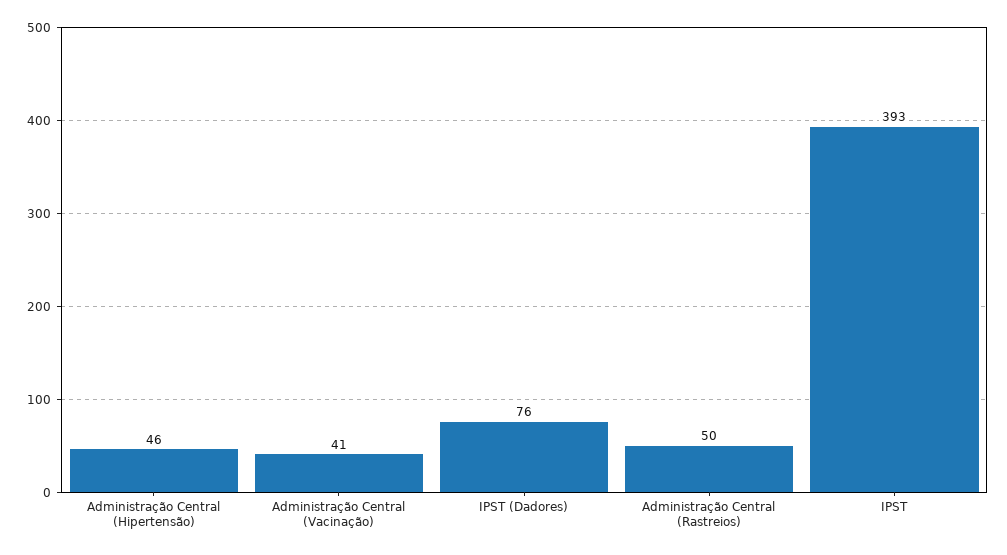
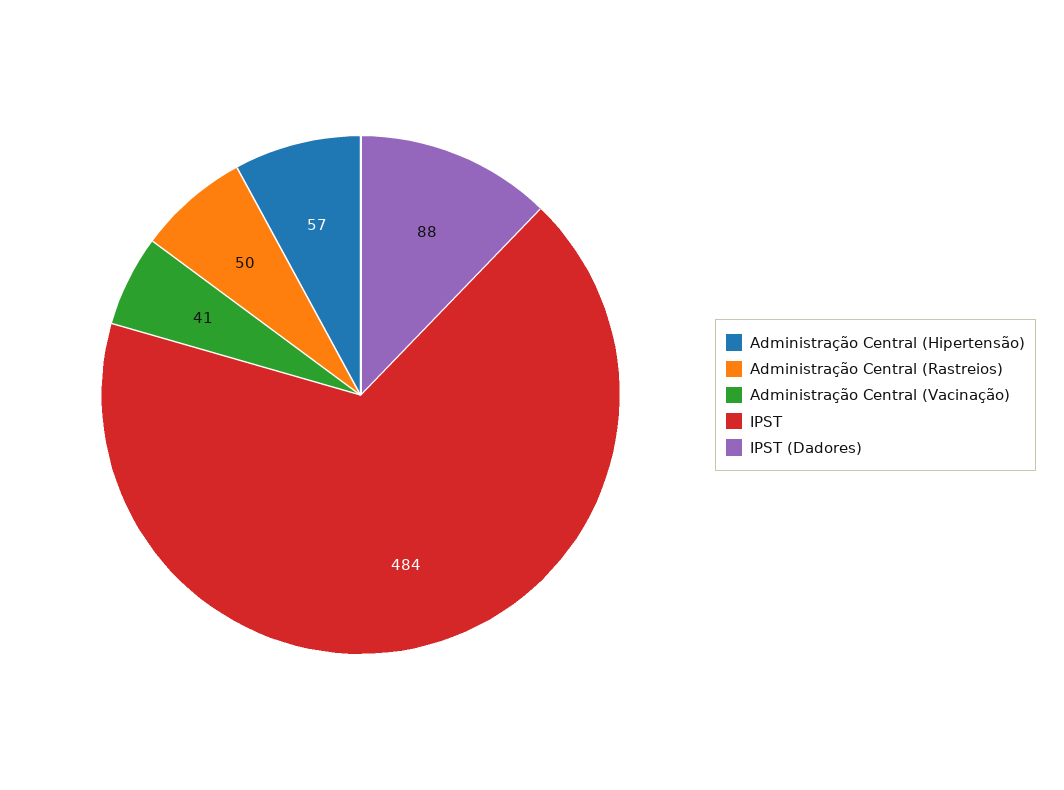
  {
-   "Administração Central (Hipertensão)": 46,
+   "Administração Central (Hipertensão)": 57,
    "Administração Central (Vacinação)": 41,
-   "IPST (Dadores)": 76,
+   "IPST (Dadores)": 88,
    "Administração Central (Rastreios)": 50,
-   "IPST": 393
+   "IPST": 484
  }

